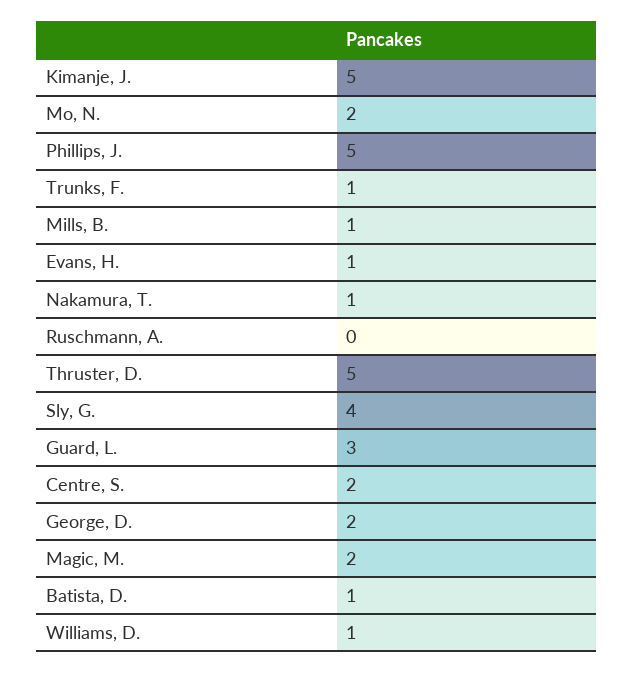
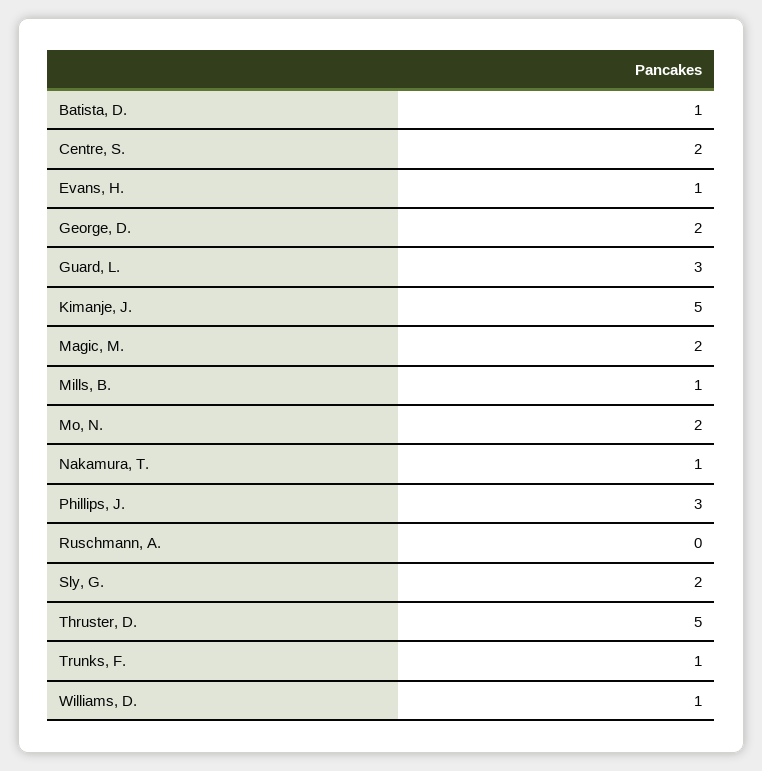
  {
    "Kimanje, J.": 5,
    "Mo, N.": 2,
-   "Phillips, J.": 5,
+   "Phillips, J.": 3,
    "Trunks, F.": 1,
    "Mills, B.": 1,
    "Evans, H.": 1,
    "Nakamura, T.": 1,
    "Ruschmann, A.": 0,
    "Thruster, D.": 5,
-   "Sly, G.": 4,
+   "Sly, G.": 2,
    "Guard, L.": 3,
    "Centre, S.": 2,
    "George, D.": 2,
    "Magic, M.": 2,
    "Batista, D.": 1,
    "Williams, D.": 1
  }

